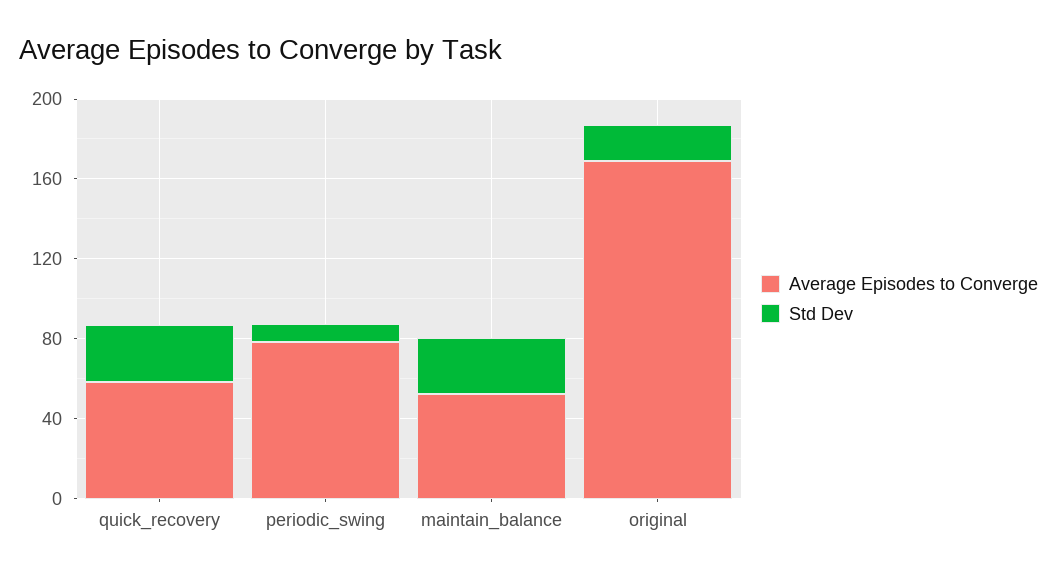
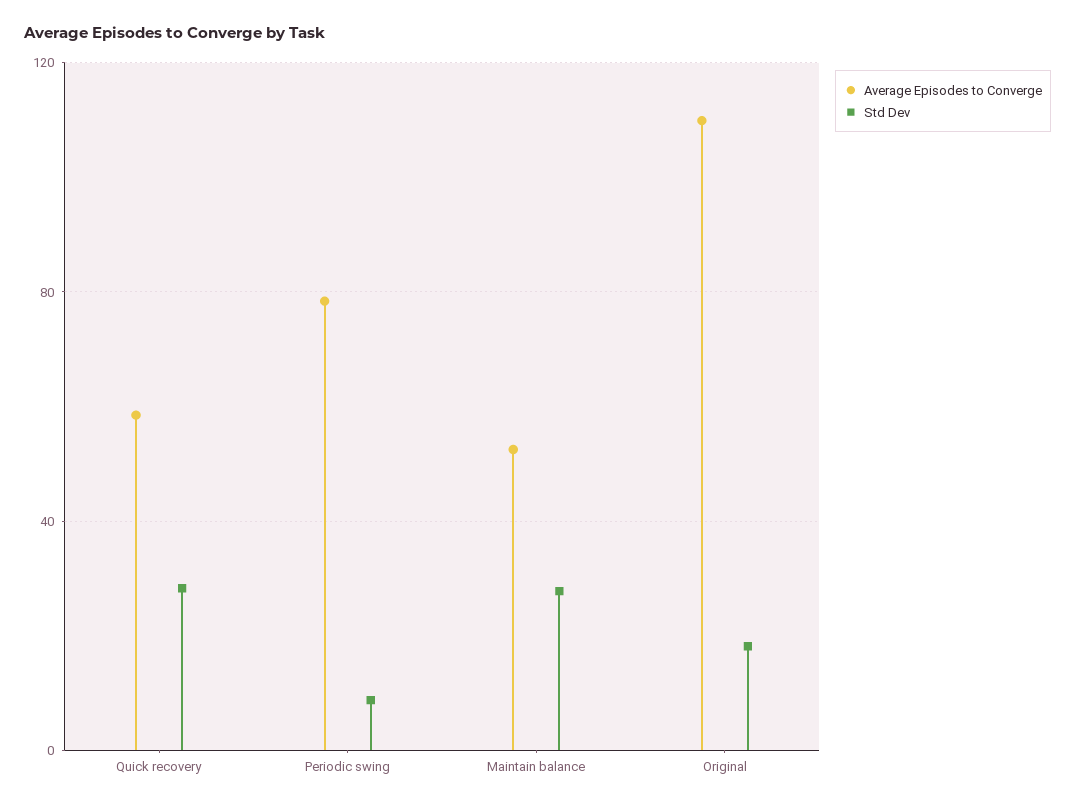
  {
    "Average Episodes to Converge": {
      "quick_recovery": 60,
      "periodic_swing": 80,
      "maintain_balance": 55,
-     "original": 170
+     "original": 110
    },
    "Std Dev": {
      "quick_recovery": 30,
      "periodic_swing": 10,
      "maintain_balance": 30,
      "original": 20
    }
  }

